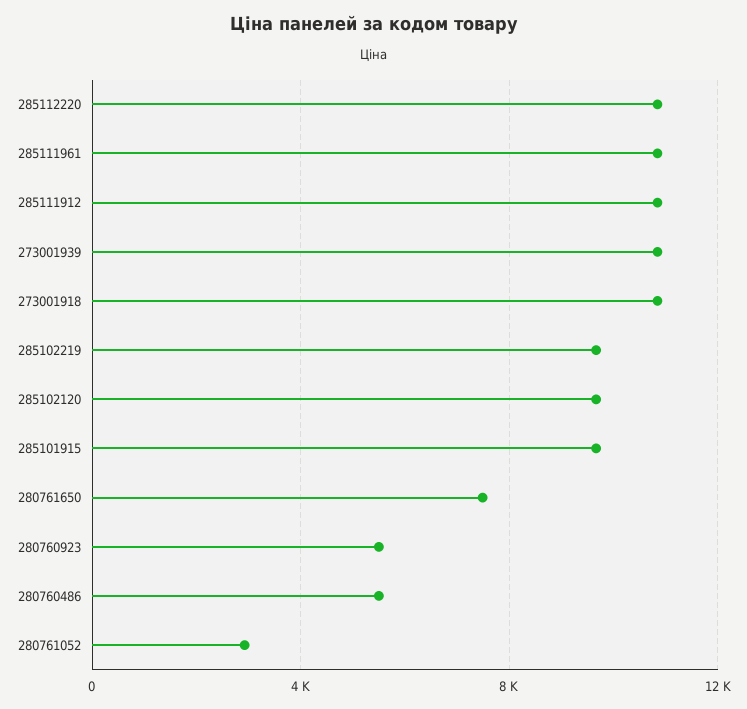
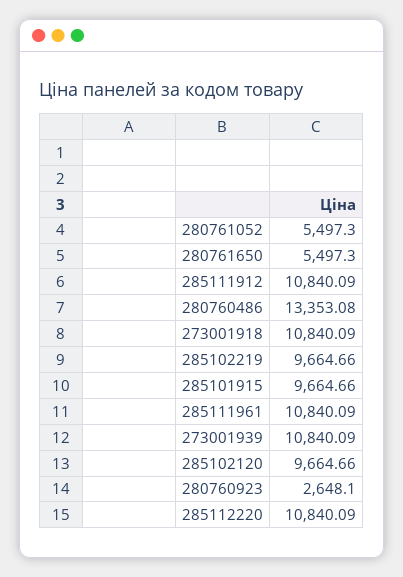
  {
    "285112220": 10840.09,
    "285111961": 10840.09,
    "285111912": 10840.09,
    "273001939": 10840.09,
    "273001918": 10840.09,
    "285102219": 9664.66,
    "285102120": 9664.66,
    "285101915": 9664.66,
-   "280761650": 7500,
+   "280761650": 5497.3,
-   "280760923": 5500,
+   "280760923": 2648.1,
-   "280760486": 5500,
+   "280760486": 13353.08,
-   "280761052": 3000
+   "280761052": 5497.3
  }

